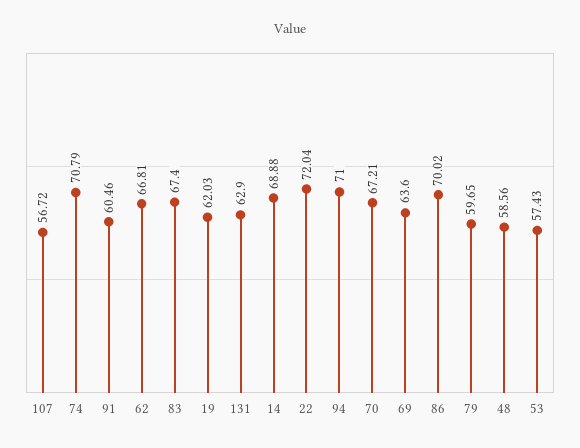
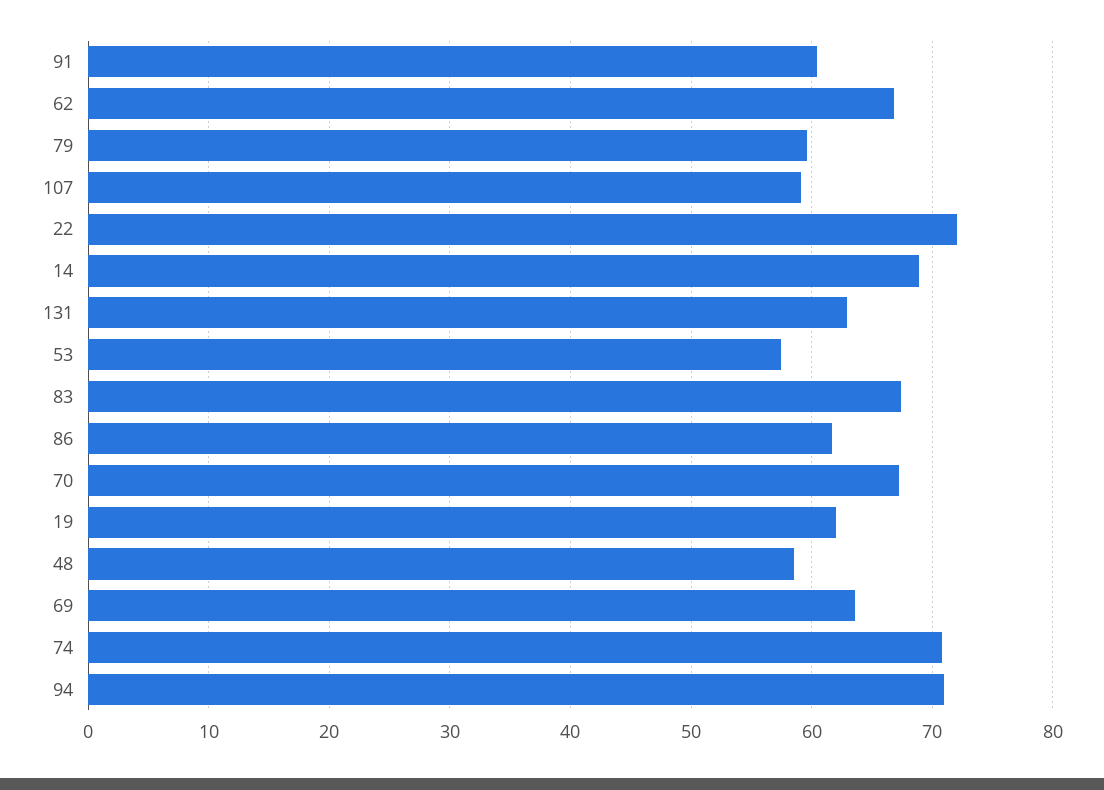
  {
-   "107": 56.72,
+   "107": 59,
    "74": 70.79,
    "91": 60.46,
    "62": 66.81,
    "83": 67.4,
    "19": 62.03,
    "131": 62.9,
    "14": 68.88,
    "22": 72.04,
    "94": 71,
    "70": 67.21,
    "69": 63.6,
-   "86": 70.02,
+   "86": 62,
    "79": 59.65,
    "48": 58.56,
    "53": 57.43
  }

